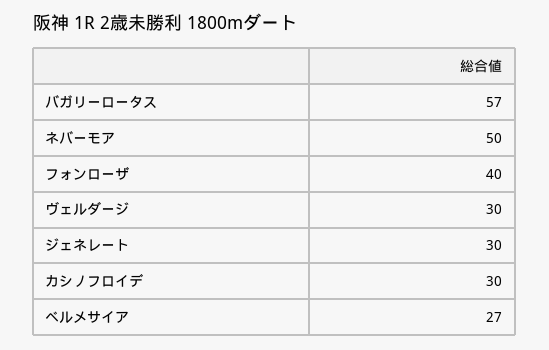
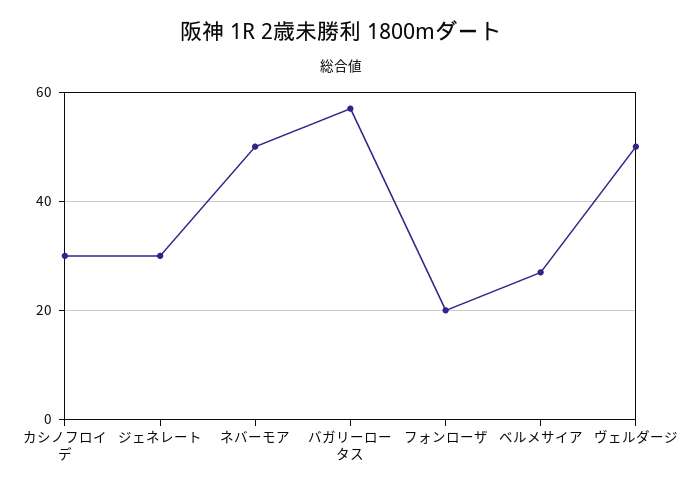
  {
    "バガリーロータス": 57,
    "ネバーモア": 50,
-   "フォンローザ": 40,
+   "フォンローザ": 20,
-   "ヴェルダージ": 30,
+   "ヴェルダージ": 50,
    "ジェネレート": 30,
    "カシノフロイデ": 30,
    "ベルメサイア": 27
  }

